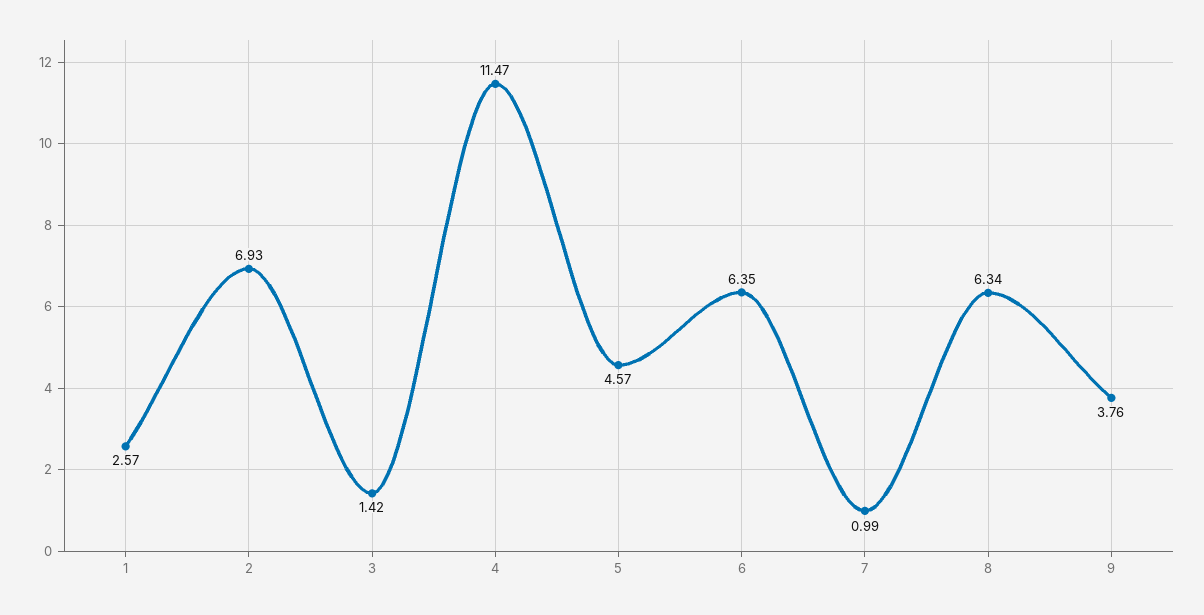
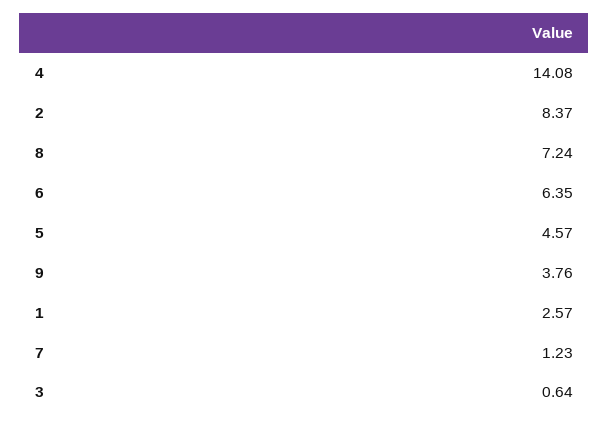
  {
    "1": 2.57,
-   "2": 6.93,
+   "2": 8.37,
-   "3": 1.42,
+   "3": 0.64,
-   "4": 11.47,
+   "4": 14.08,
    "5": 4.57,
    "6": 6.35,
-   "7": 0.99,
+   "7": 1.23,
-   "8": 6.34,
+   "8": 7.24,
    "9": 3.76
  }

